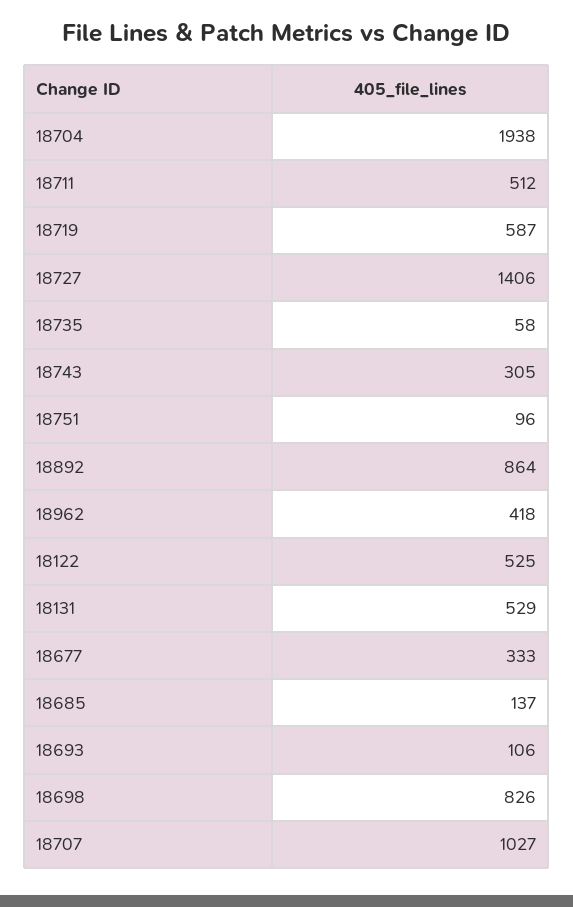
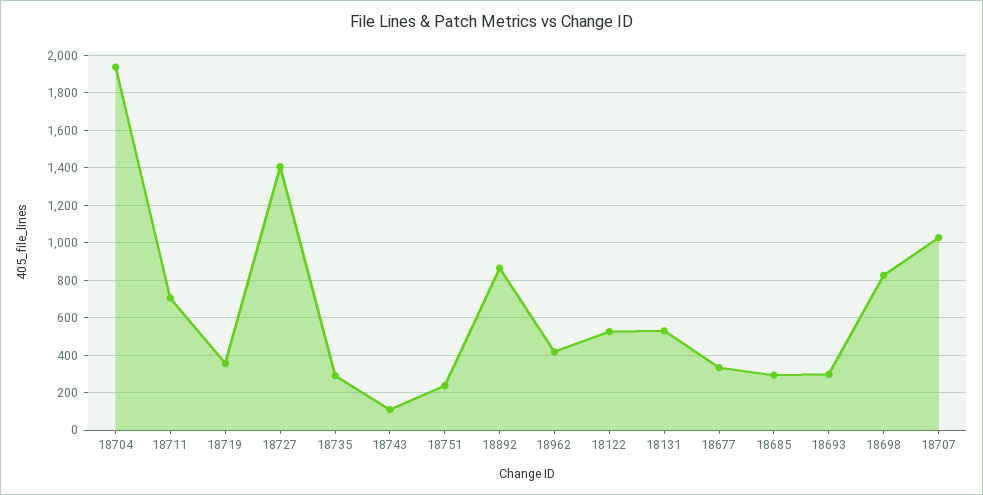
  {
    "18704": 1938,
-   "18711": 512,
+   "18711": 700,
-   "18719": 587,
+   "18719": 350,
    "18727": 1406,
-   "18735": 58,
+   "18735": 300,
-   "18743": 305,
+   "18743": 100,
-   "18751": 96,
+   "18751": 250,
    "18892": 864,
    "18962": 418,
    "18122": 525,
    "18131": 529,
    "18677": 333,
-   "18685": 137,
+   "18685": 300,
-   "18693": 106,
+   "18693": 300,
    "18698": 826,
    "18707": 1027
  }

